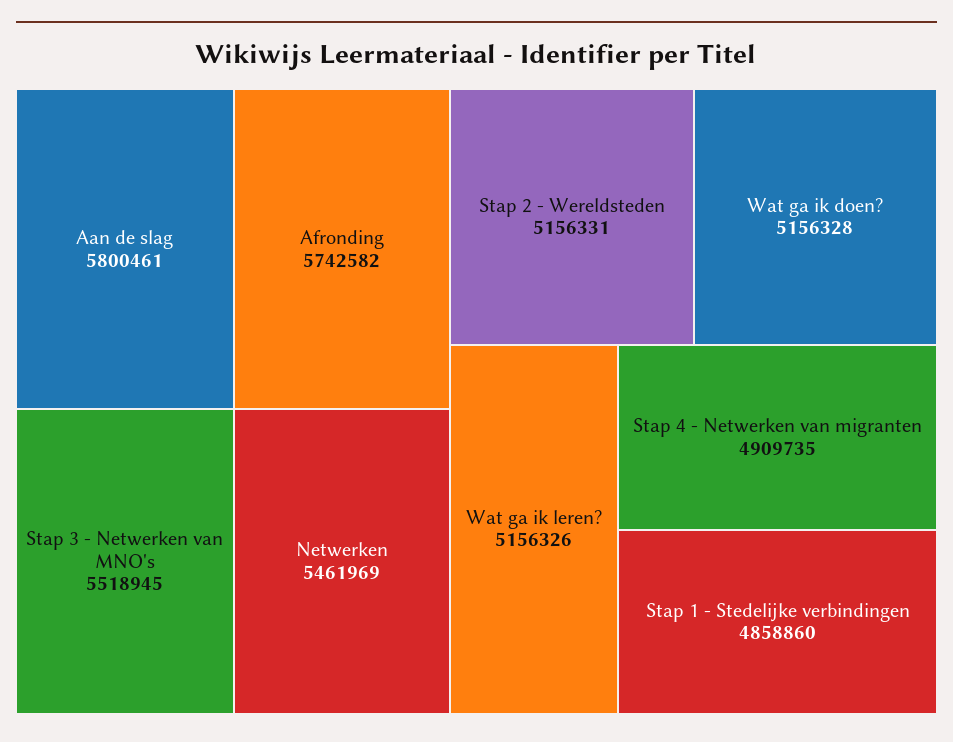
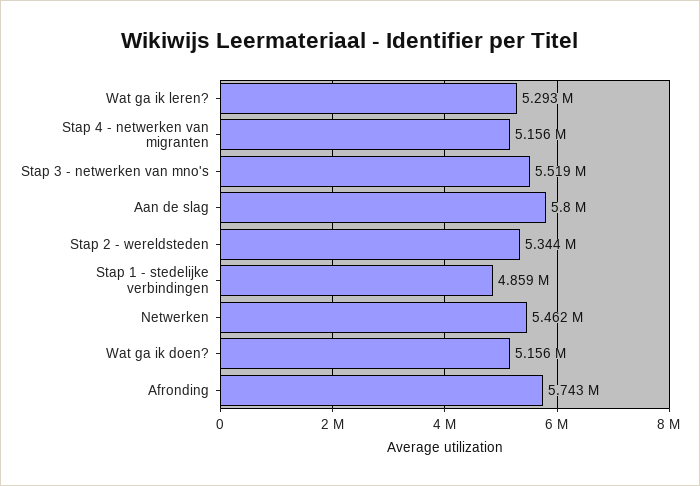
  {
    "Aan de slag": 5800461,
    "Afronding": 5742582,
    "Stap 3 - Netwerken van MNO's": 5518945,
    "Netwerken": 5461969,
-   "Stap 2 - Wereldsteden": 5156331,
+   "Stap 2 - Wereldsteden": 5344000,
    "Wat ga ik doen?": 5156328,
-   "Wat ga ik leren?": 5156326,
+   "Wat ga ik leren?": 5293000,
-   "Stap 4 - Netwerken van migranten": 4909735,
+   "Stap 4 - Netwerken van migranten": 5156000,
    "Stap 1 - Stedelijke verbindingen": 4858860
  }

